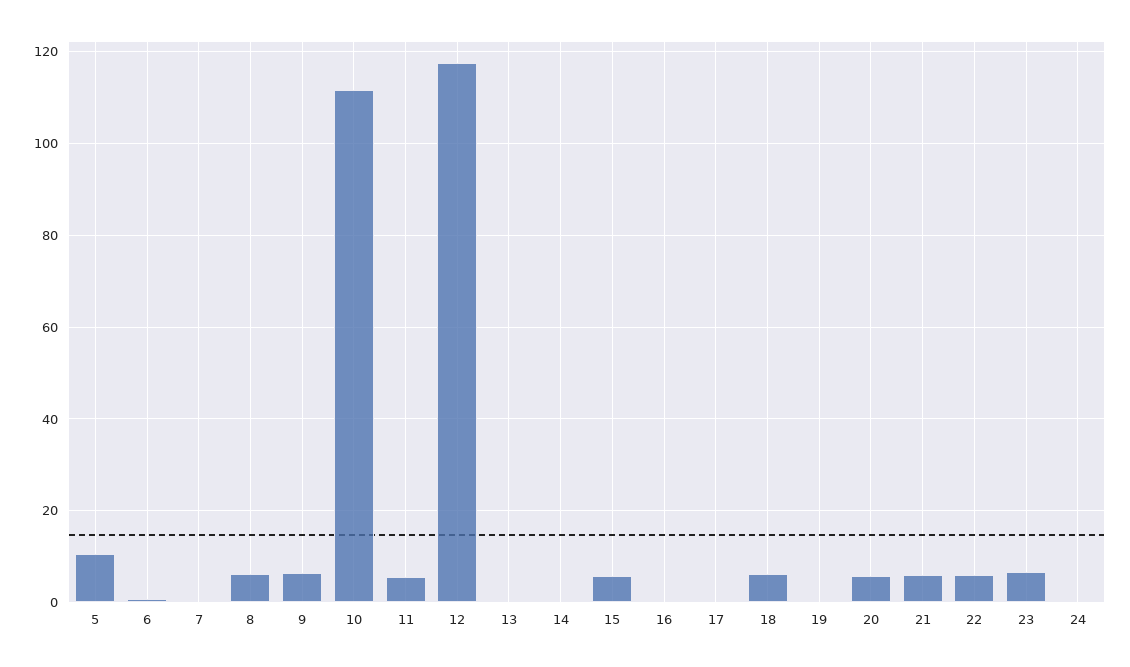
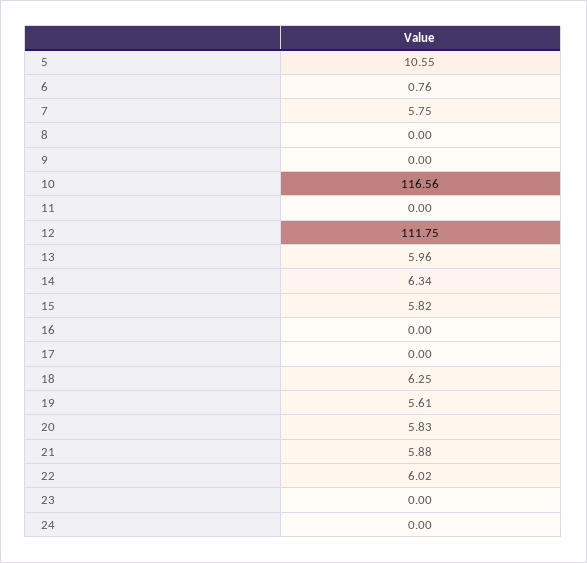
  {
    "5": 10.55,
    "6": 0.76,
-   "7": 0,
+   "7": 5.75,
-   "8": 6,
+   "8": 0,
-   "9": 6,
+   "9": 0,
-   "10": 112,
+   "10": 116.56,
-   "11": 6,
+   "11": 0,
-   "12": 118,
+   "12": 111.75,
-   "13": 0,
+   "13": 5.96,
-   "14": 0,
+   "14": 6.34,
    "15": 5.82,
    "16": 0,
    "17": 0,
    "18": 6.25,
-   "19": 0,
+   "19": 5.61,
    "20": 5.83,
    "21": 5.88,
    "22": 6.02,
-   "23": 6,
+   "23": 0,
    "24": 0
  }

